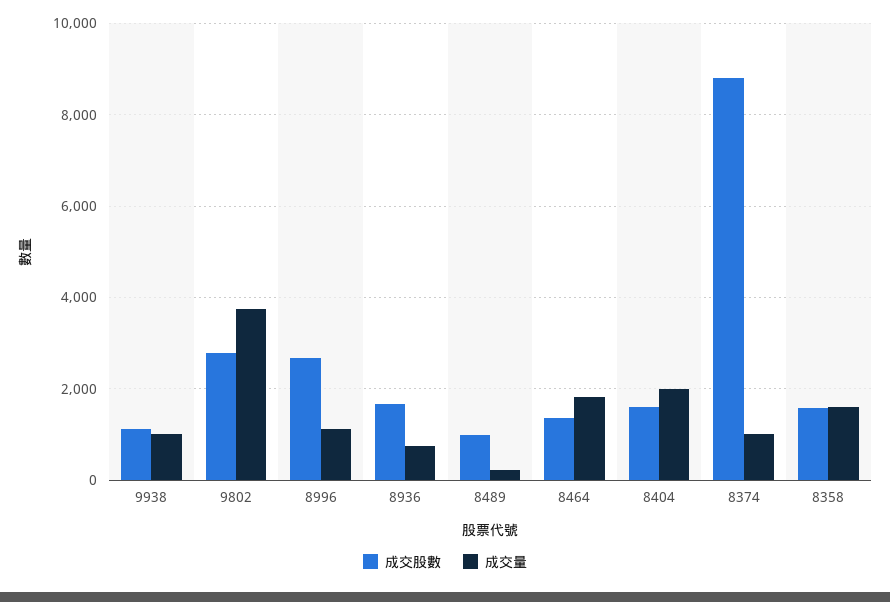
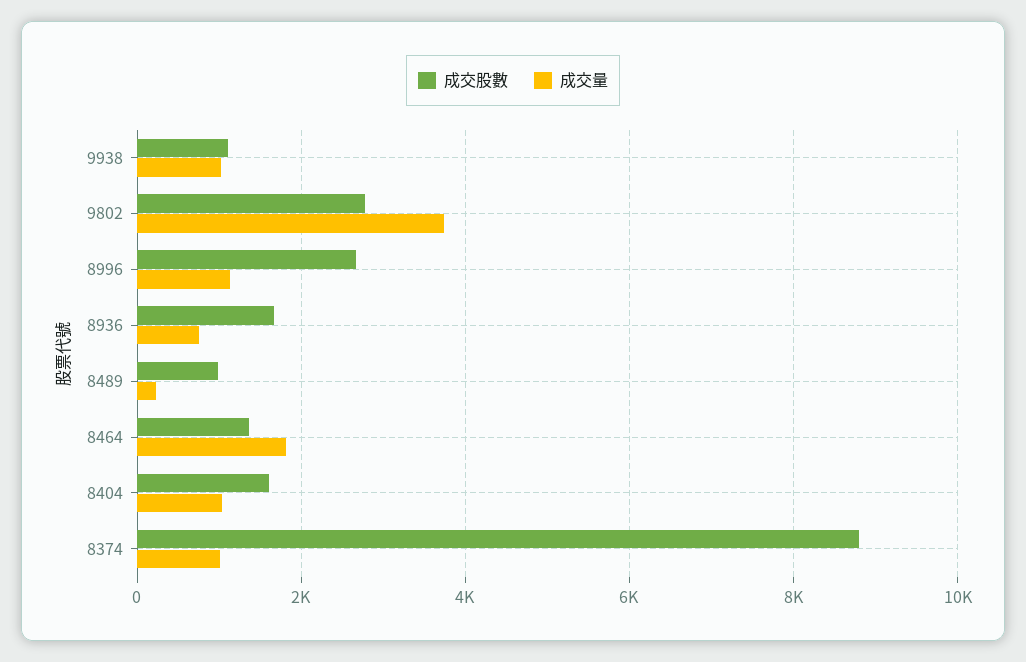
  {
    "成交股數": {
      "9938": 1200,
      "9802": 2800,
      "8996": 2600,
      "8936": 1600,
      "8489": 1000,
      "8464": 1400,
      "8404": 1600,
-     "8374": 8800,
+     "8374": 8800
-     "8358": 1600
    },
    "成交量": {
      "9938": 1000,
      "9802": 3800,
      "8996": 1200,
      "8936": 800,
      "8489": 200,
      "8464": 1800,
-     "8404": 2000,
+     "8404": 1000,
-     "8374": 1000,
+     "8374": 1000
-     "8358": 1600
    }
  }

